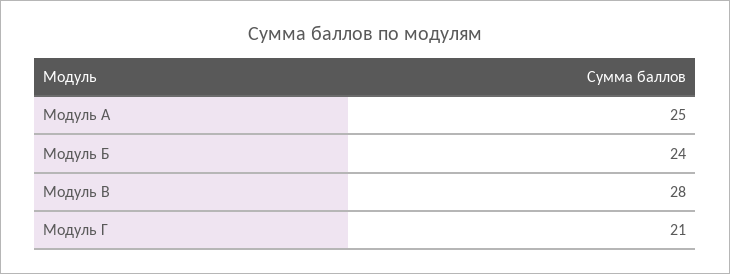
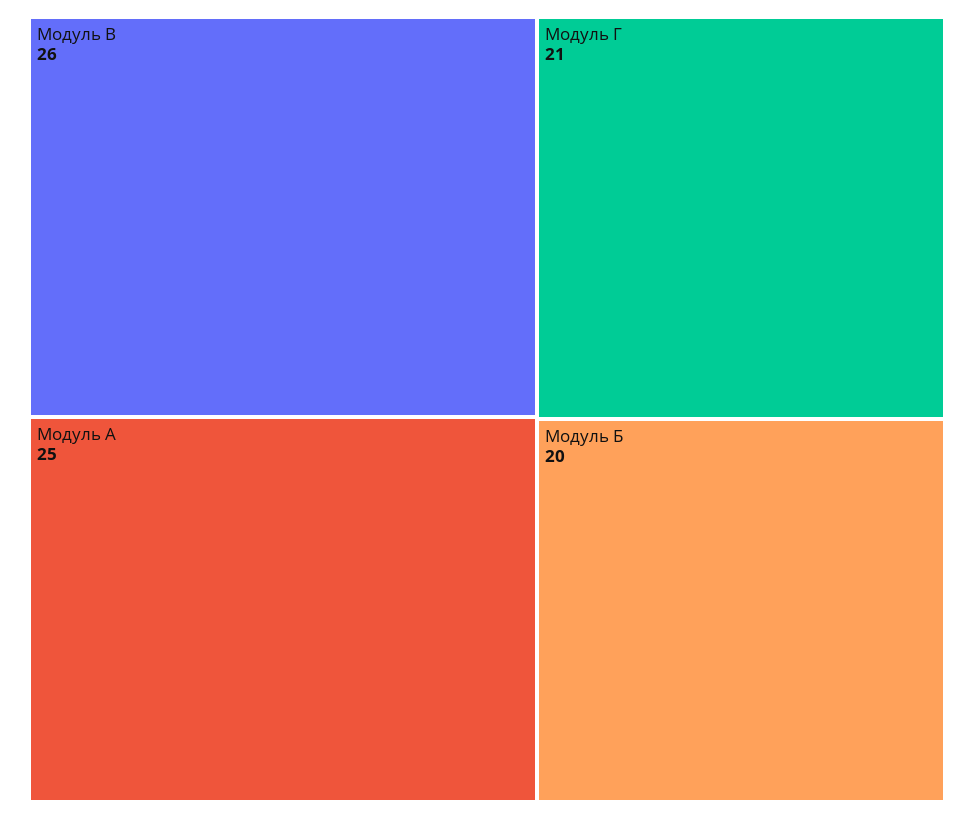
  {
    "Модуль А": 25,
-   "Модуль Б": 24,
+   "Модуль Б": 20,
-   "Модуль В": 28,
+   "Модуль В": 26,
    "Модуль Г": 21
  }

